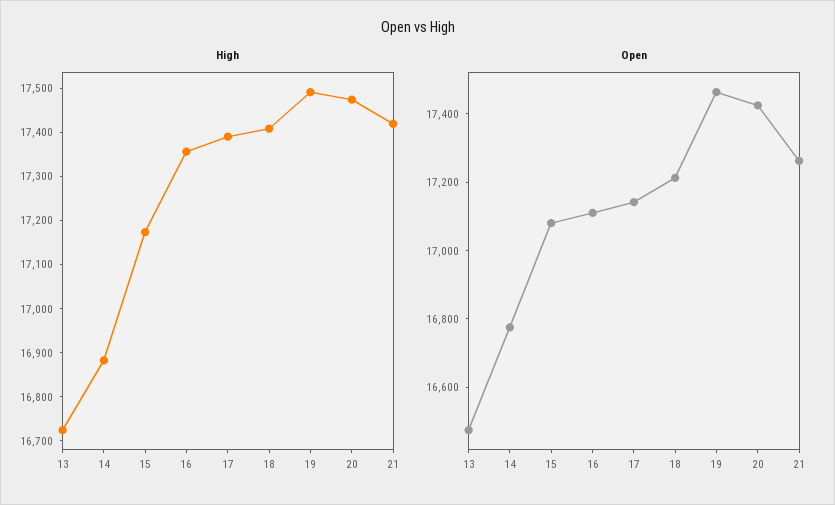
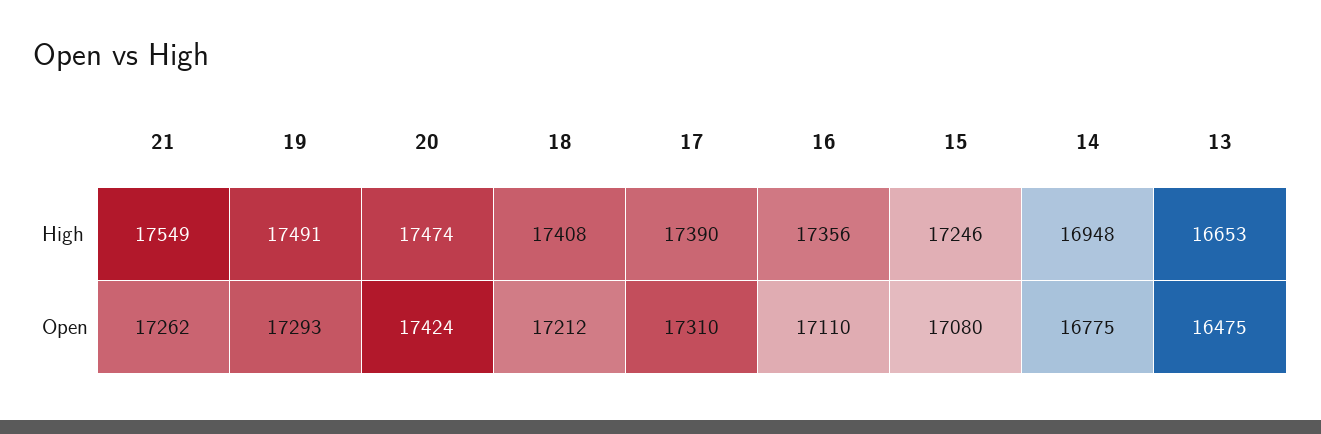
  {
    "High": {
-     "13": 16720,
+     "13": 16653,
-     "14": 16880,
+     "14": 16948,
-     "15": 17180,
+     "15": 17246,
      "16": 17356,
      "17": 17390,
      "18": 17408,
      "19": 17491,
      "20": 17474,
-     "21": 17420
+     "21": 17549
    },
    "Open": {
      "13": 16475,
      "14": 16775,
      "15": 17080,
      "16": 17110,
-     "17": 17150,
+     "17": 17310,
      "18": 17212,
-     "19": 17450,
+     "19": 17293,
      "20": 17424,
      "21": 17262
    }
  }

